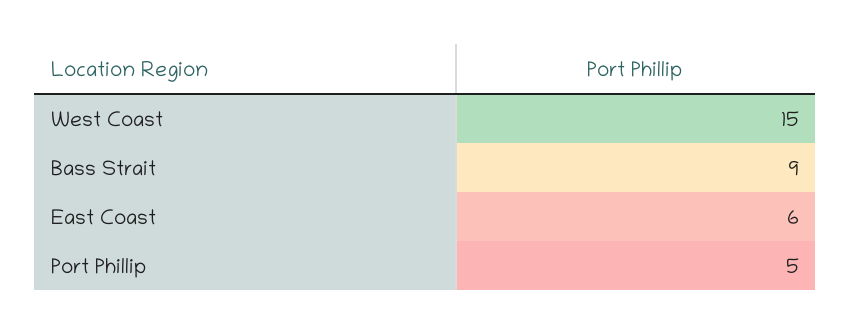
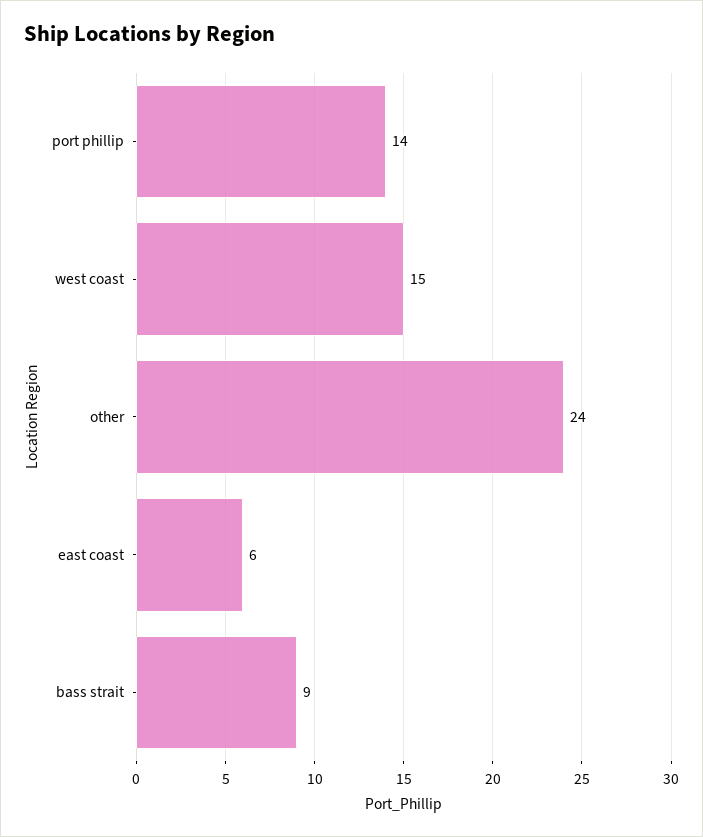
  {
    "West Coast": 15,
    "Bass Strait": 9,
    "East Coast": 6,
-   "Port Phillip": 5
+   "Port Phillip": 14,
+   "other": 24
  }

